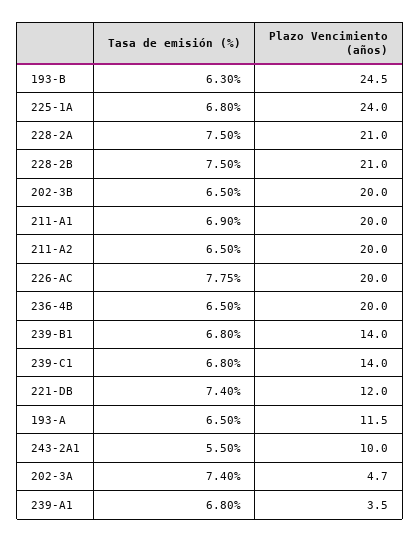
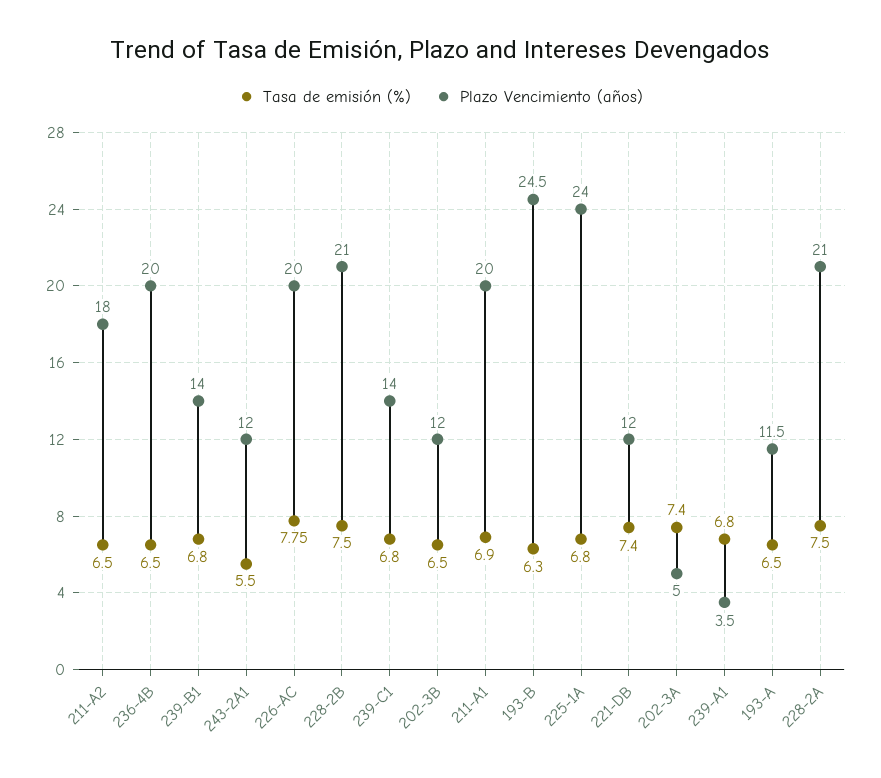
  {
    "Tasa de emisión (%)": {
      "193-B": 6.3,
      "225-1A": 6.8,
      "228-2A": 7.5,
      "228-2B": 7.5,
      "202-3B": 6.5,
      "211-A1": 6.9,
      "211-A2": 6.5,
      "226-AC": 7.75,
      "236-4B": 6.5,
      "239-B1": 6.8,
      "239-C1": 6.8,
      "221-DB": 7.4,
      "193-A": 6.5,
      "243-2A1": 5.5,
      "202-3A": 7.4,
      "239-A1": 6.8
    },
    "Plazo Vencimiento (años)": {
      "193-B": 24.5,
      "225-1A": 24,
      "228-2A": 21,
      "228-2B": 21,
-     "202-3B": 20,
+     "202-3B": 12,
      "211-A1": 20,
-     "211-A2": 20,
+     "211-A2": 18,
      "226-AC": 20,
      "236-4B": 20,
      "239-B1": 14,
      "239-C1": 14,
      "221-DB": 12,
      "193-A": 11.5,
-     "243-2A1": 10,
+     "243-2A1": 12,
-     "202-3A": 4.7,
+     "202-3A": 5,
      "239-A1": 3.5
    }
  }

